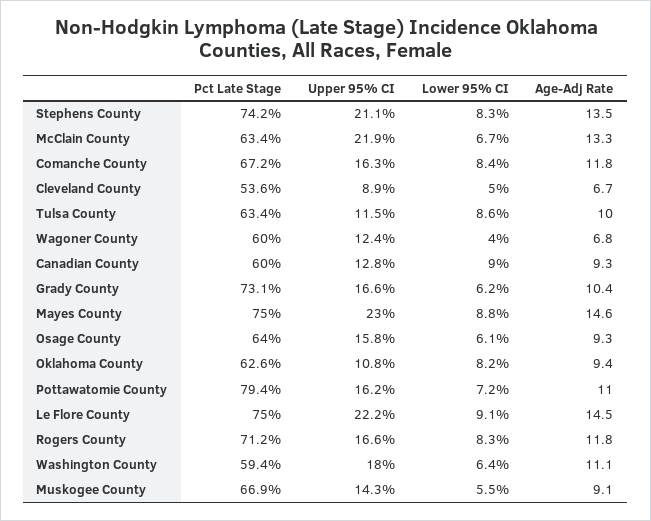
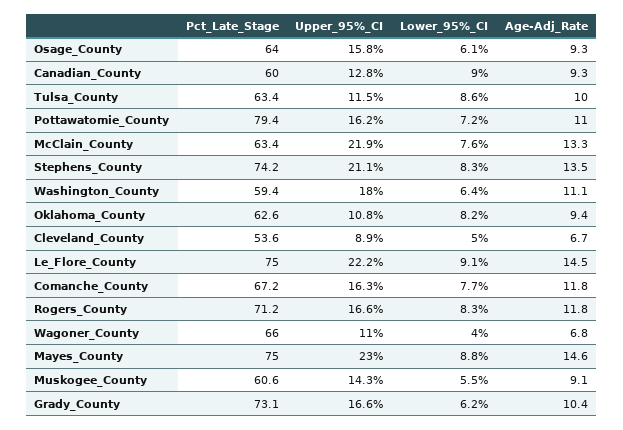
  {
    "Pct Late Stage": {
      "Stephens County": 74.2,
      "McClain County": 63.4,
      "Comanche County": 67.2,
      "Cleveland County": 53.6,
      "Tulsa County": 63.4,
-     "Wagoner County": 60,
+     "Wagoner County": 66,
      "Canadian County": 60,
      "Grady County": 73.1,
      "Mayes County": 75,
      "Osage County": 64,
      "Oklahoma County": 62.6,
      "Pottawatomie County": 79.4,
      "Le Flore County": 75,
      "Rogers County": 71.2,
      "Washington County": 59.4,
-     "Muskogee County": 66.9
+     "Muskogee County": 60.6
    },
    "Upper 95% CI": {
      "Stephens County": 21.1,
      "McClain County": 21.9,
      "Comanche County": 16.3,
      "Cleveland County": 8.9,
      "Tulsa County": 11.5,
-     "Wagoner County": 12.4,
+     "Wagoner County": 11,
      "Canadian County": 12.8,
      "Grady County": 16.6,
      "Mayes County": 23,
      "Osage County": 15.8,
      "Oklahoma County": 10.8,
      "Pottawatomie County": 16.2,
      "Le Flore County": 22.2,
      "Rogers County": 16.6,
      "Washington County": 18,
      "Muskogee County": 14.3
    },
    "Lower 95% CI": {
      "Stephens County": 8.3,
-     "McClain County": 6.7,
+     "McClain County": 7.6,
-     "Comanche County": 8.4,
+     "Comanche County": 7.7,
      "Cleveland County": 5,
      "Tulsa County": 8.6,
      "Wagoner County": 4,
      "Canadian County": 9,
      "Grady County": 6.2,
      "Mayes County": 8.8,
      "Osage County": 6.1,
      "Oklahoma County": 8.2,
      "Pottawatomie County": 7.2,
      "Le Flore County": 9.1,
      "Rogers County": 8.3,
      "Washington County": 6.4,
      "Muskogee County": 5.5
    },
    "Age-Adj Rate": {
      "Stephens County": 13.5,
      "McClain County": 13.3,
      "Comanche County": 11.8,
      "Cleveland County": 6.7,
      "Tulsa County": 10,
      "Wagoner County": 6.8,
      "Canadian County": 9.3,
      "Grady County": 10.4,
      "Mayes County": 14.6,
      "Osage County": 9.3,
      "Oklahoma County": 9.4,
      "Pottawatomie County": 11,
      "Le Flore County": 14.5,
      "Rogers County": 11.8,
      "Washington County": 11.1,
      "Muskogee County": 9.1
    }
  }

